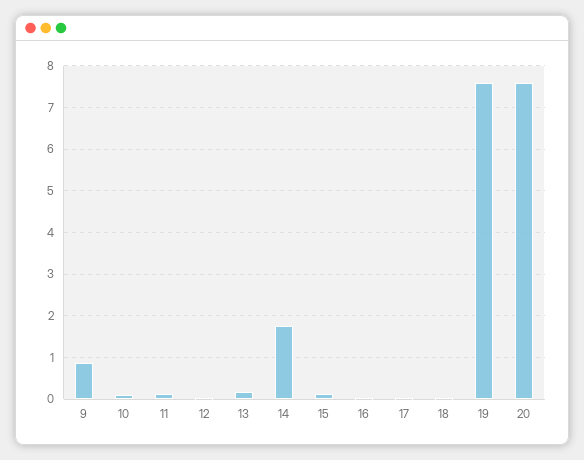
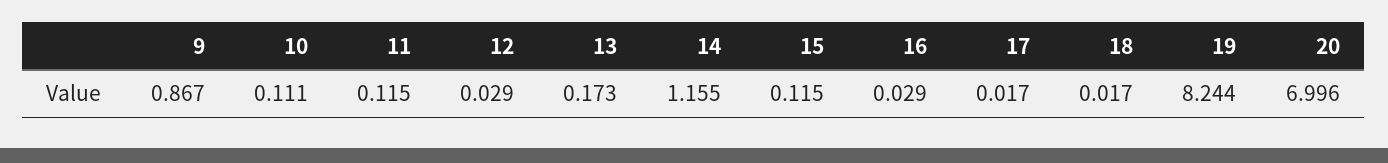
  {
    "9": 0.867,
    "10": 0.111,
    "11": 0.115,
    "12": 0.029,
    "13": 0.173,
-   "14": 1.8,
+   "14": 1.155,
    "15": 0.115,
    "16": 0.029,
    "17": 0.017,
    "18": 0.017,
-   "19": 7.6,
+   "19": 8.244,
-   "20": 7.6
+   "20": 6.996
  }

